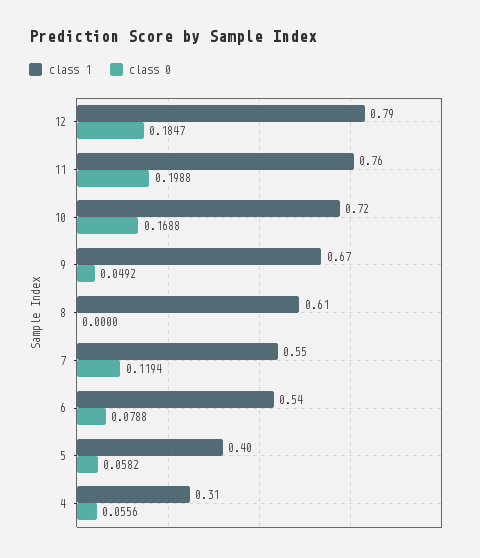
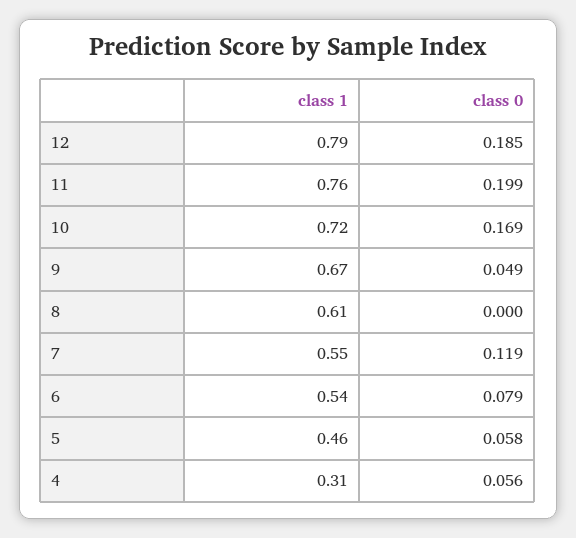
  {
    "class 1": {
      "12": 0.79,
      "11": 0.76,
      "10": 0.72,
      "9": 0.67,
      "8": 0.61,
      "7": 0.55,
      "6": 0.54,
-     "5": 0.4,
+     "5": 0.46,
      "4": 0.31
    },
    "class 0": {
      "12": 0.1847,
      "11": 0.1988,
      "10": 0.1688,
      "9": 0.0492,
      "8": 0,
      "7": 0.1194,
      "6": 0.0788,
      "5": 0.0582,
      "4": 0.0556
    }
  }

